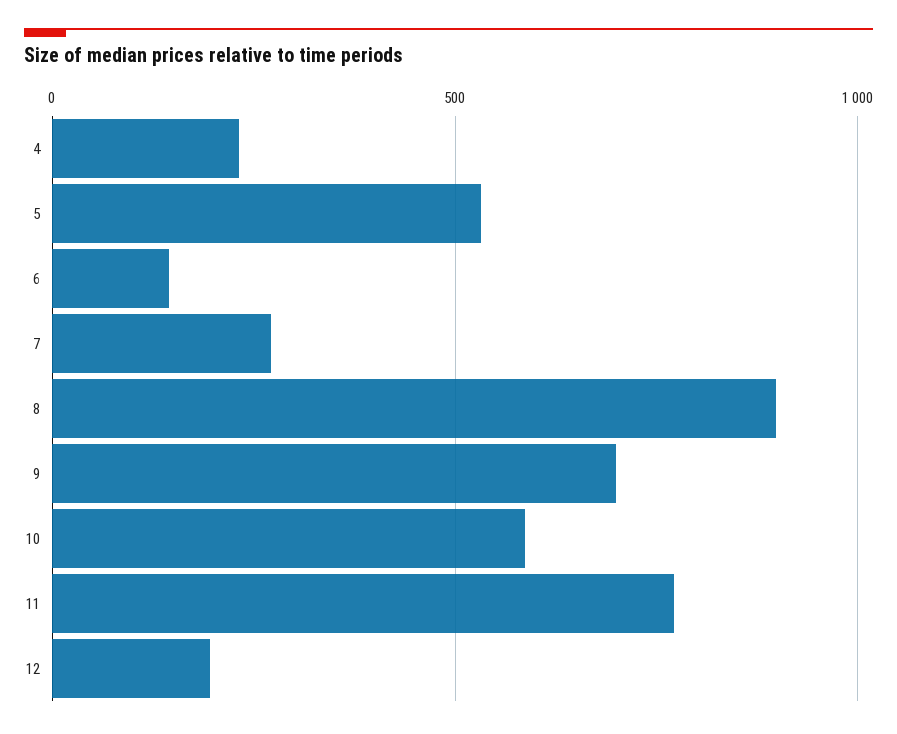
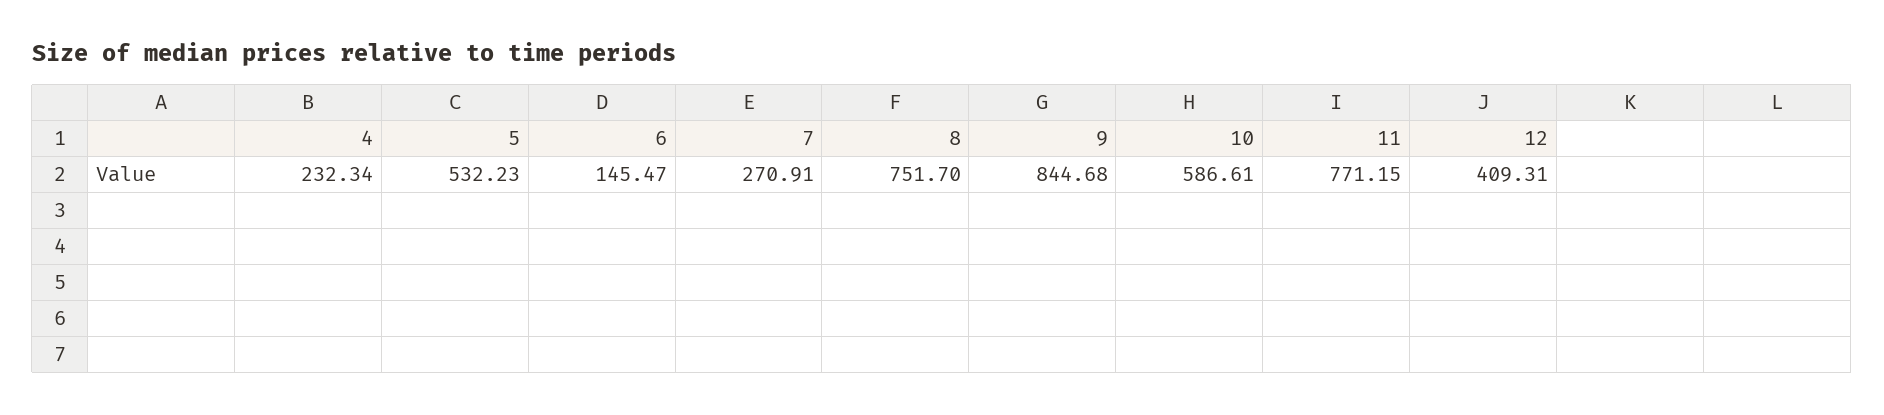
  {
    "4": 232.34,
    "5": 532.23,
    "6": 145.47,
    "7": 270.91,
-   "8": 900,
+   "8": 751.7,
-   "9": 700,
+   "9": 844.68,
    "10": 586.61,
    "11": 771.15,
-   "12": 200
+   "12": 409.31
  }

